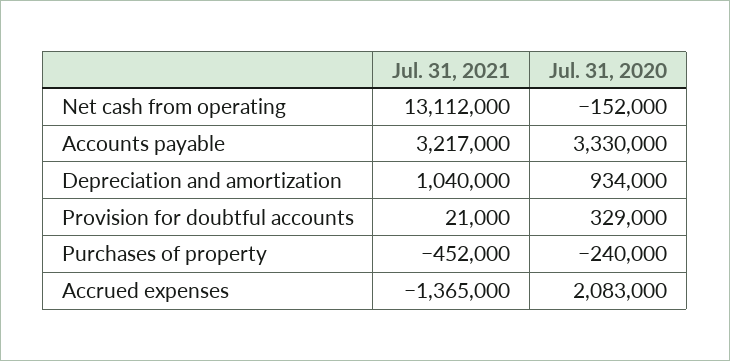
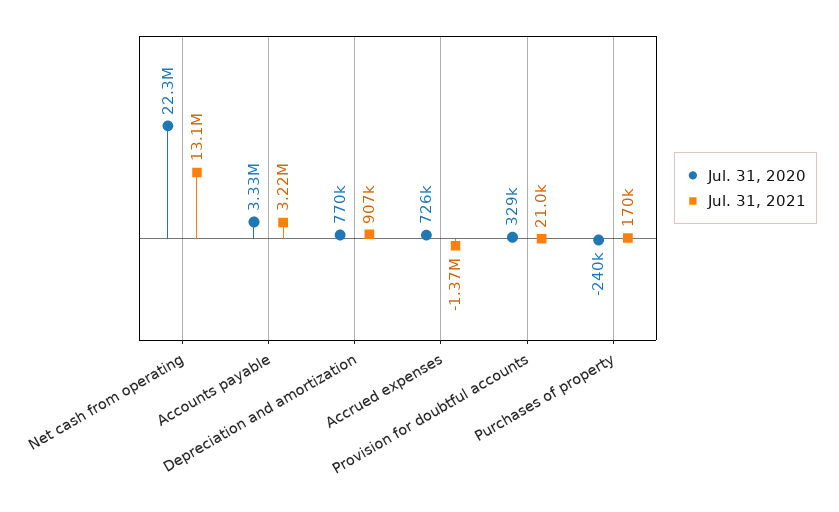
  {
    "Jul. 31, 2021": {
      "Net cash from operating": 13112000,
      "Accounts payable": 3217000,
-     "Depreciation and amortization": 1040000,
+     "Depreciation and amortization": 907000,
      "Provision for doubtful accounts": 21000,
-     "Purchases of property": -452000,
+     "Purchases of property": 170000,
      "Accrued expenses": -1365000
    },
    "Jul. 31, 2020": {
-     "Net cash from operating": -152000,
+     "Net cash from operating": 22300000,
      "Accounts payable": 3330000,
-     "Depreciation and amortization": 934000,
+     "Depreciation and amortization": 770000,
      "Provision for doubtful accounts": 329000,
      "Purchases of property": -240000,
-     "Accrued expenses": 2083000
+     "Accrued expenses": 726000
    }
  }

